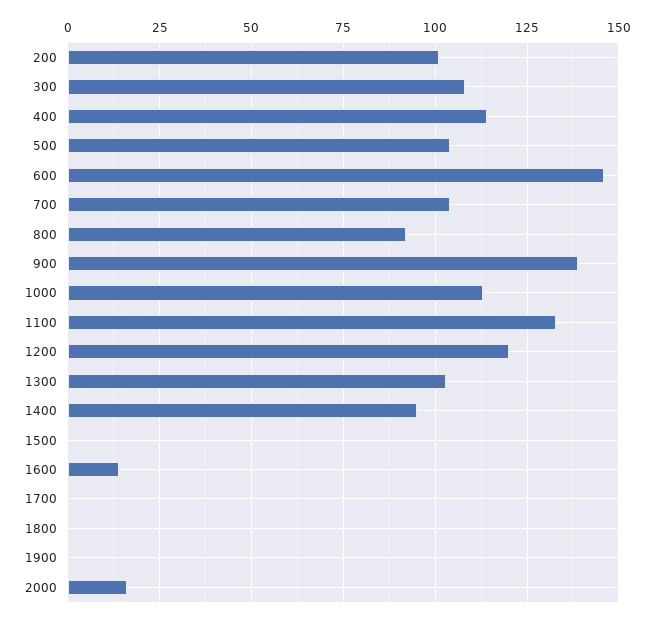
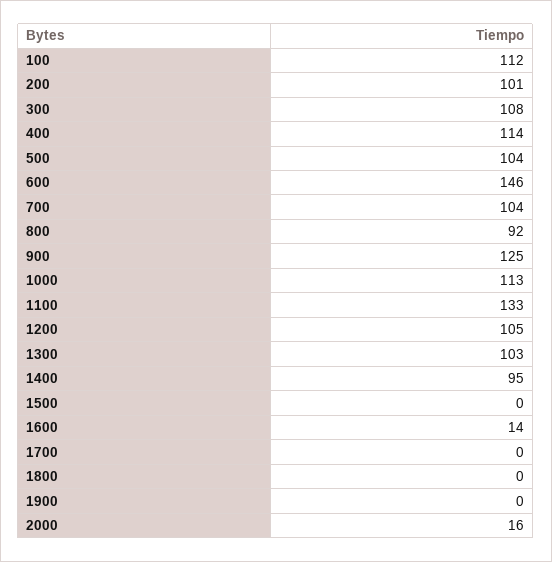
  {
    "200": 101,
    "300": 108,
    "400": 114,
    "500": 104,
    "600": 146,
    "700": 104,
    "800": 92,
-   "900": 140,
+   "900": 125,
    "1000": 113,
    "1100": 133,
-   "1200": 120,
+   "1200": 105,
    "1300": 103,
    "1400": 95,
    "1500": 0,
    "1600": 14,
    "1700": 0,
    "1800": 0,
    "1900": 0,
-   "2000": 16
+   "2000": 16,
+   "100": 112
  }

